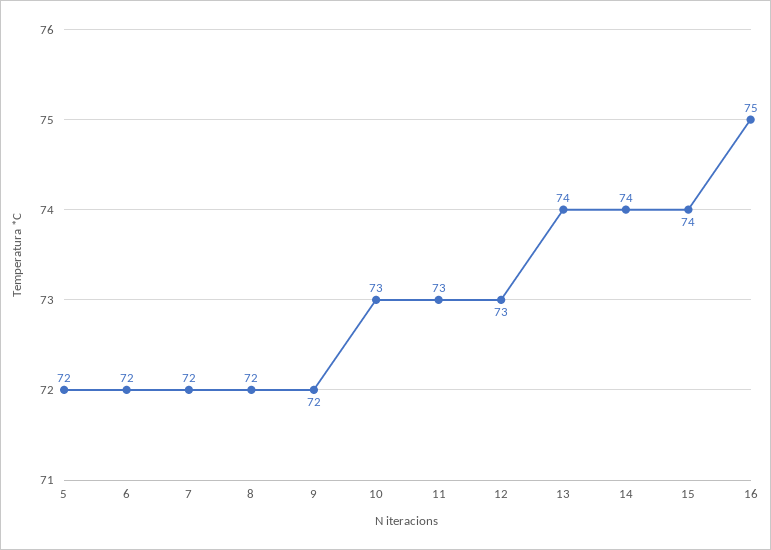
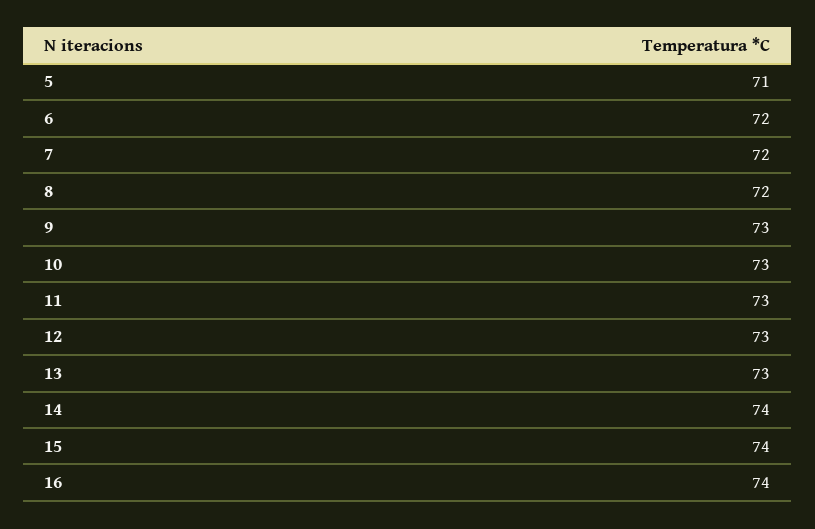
  {
-   "5": 72,
+   "5": 71,
    "6": 72,
    "7": 72,
    "8": 72,
-   "9": 72,
+   "9": 73,
    "10": 73,
    "11": 73,
    "12": 73,
-   "13": 74,
+   "13": 73,
    "14": 74,
    "15": 74,
-   "16": 75
+   "16": 74
  }

